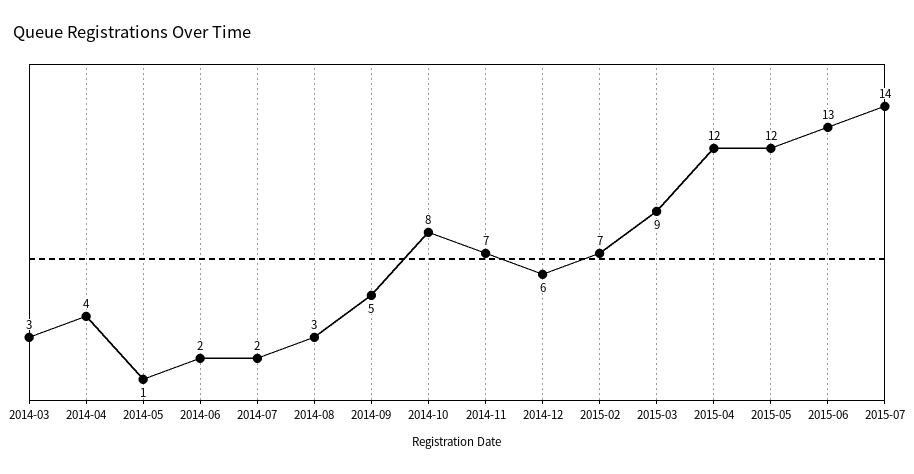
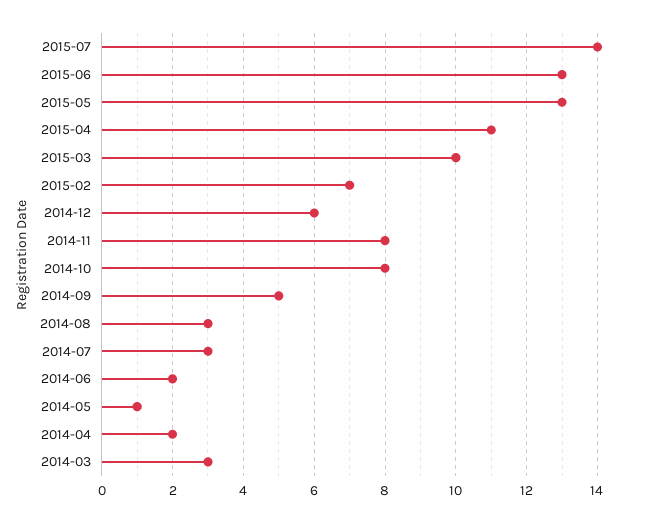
  {
    "2014-03": 3,
-   "2014-04": 4,
+   "2014-04": 2,
    "2014-05": 1,
    "2014-06": 2,
-   "2014-07": 2,
+   "2014-07": 3,
    "2014-08": 3,
    "2014-09": 5,
    "2014-10": 8,
-   "2014-11": 7,
+   "2014-11": 8,
    "2014-12": 6,
    "2015-02": 7,
-   "2015-03": 9,
+   "2015-03": 10,
-   "2015-04": 12,
+   "2015-04": 11,
-   "2015-05": 12,
+   "2015-05": 13,
    "2015-06": 13,
    "2015-07": 14
  }

